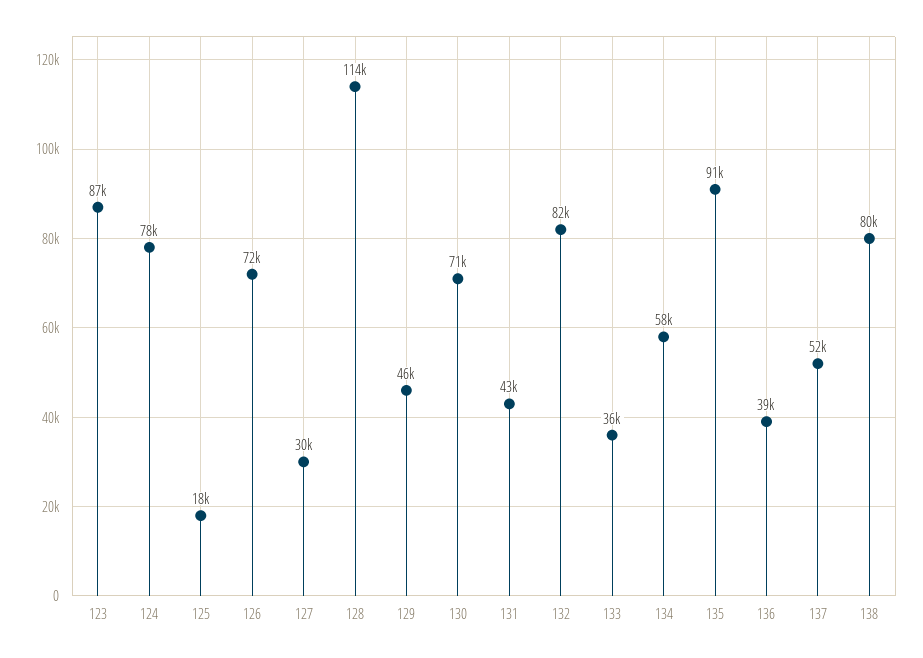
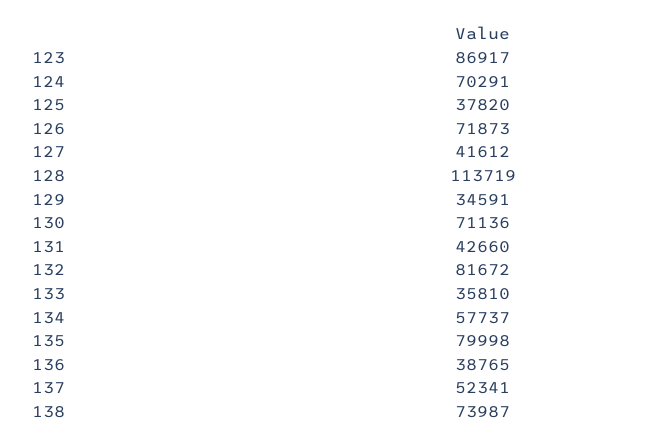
  {
    "123": 86917,
-   "124": 78000,
+   "124": 70291,
-   "125": 18000,
+   "125": 37820,
    "126": 71873,
-   "127": 30000,
+   "127": 41612,
    "128": 113719,
-   "129": 46000,
+   "129": 34591,
    "130": 71136,
    "131": 42660,
    "132": 81672,
    "133": 35810,
    "134": 57737,
-   "135": 91000,
+   "135": 79998,
    "136": 38765,
    "137": 52341,
-   "138": 80000
+   "138": 73987
  }

